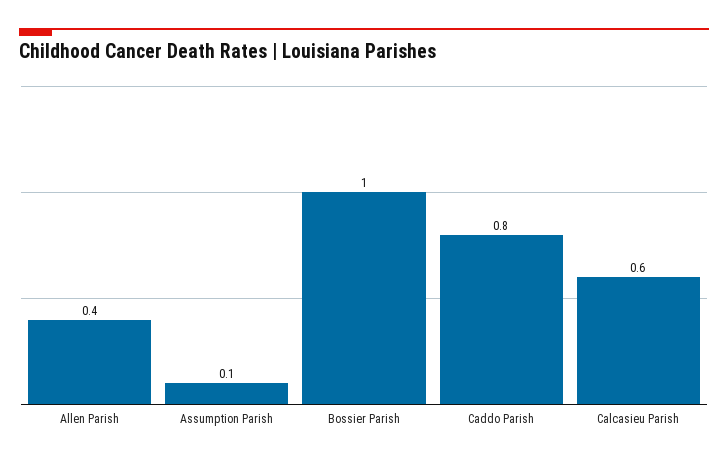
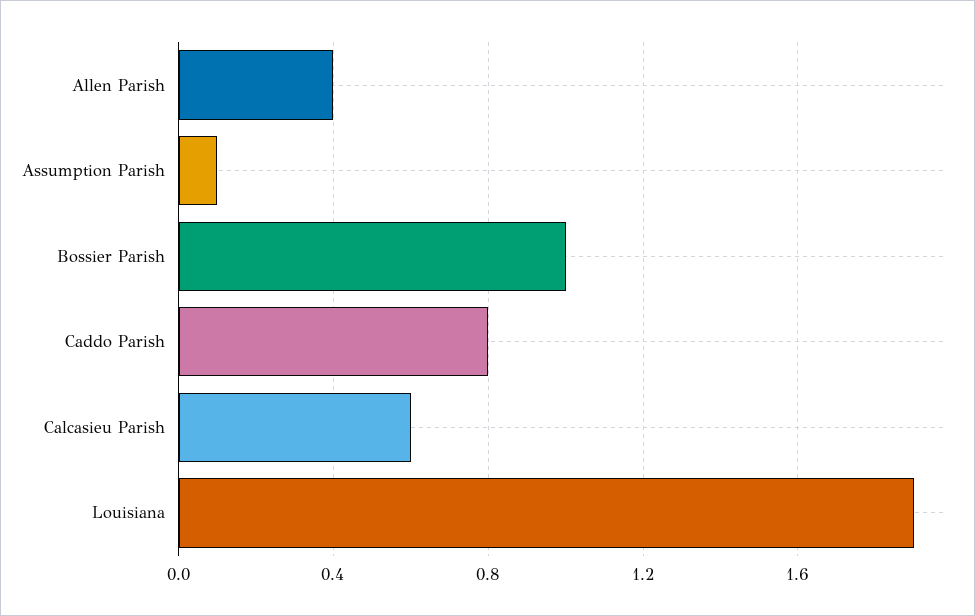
  {
    "Allen Parish": 0.4,
    "Assumption Parish": 0.1,
    "Bossier Parish": 1,
    "Caddo Parish": 0.8,
-   "Calcasieu Parish": 0.6
+   "Calcasieu Parish": 0.6,
+   "Louisiana": 1.9
  }

